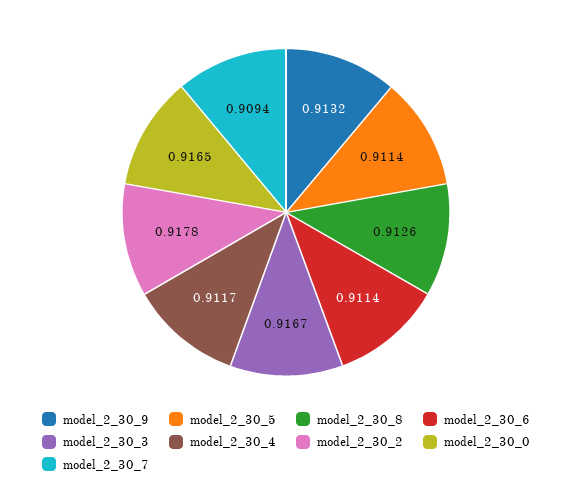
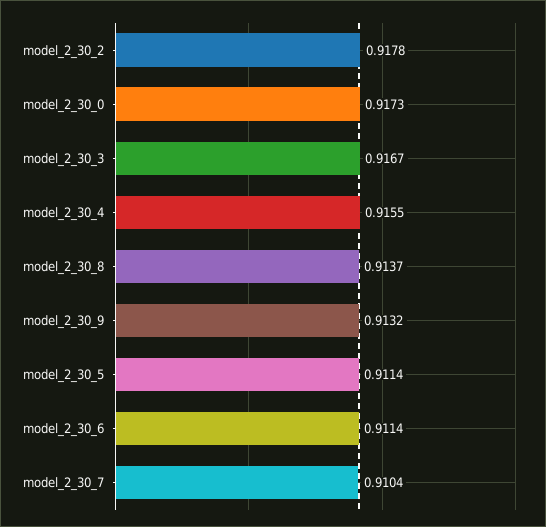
  {
    "model_2_30_9": 0.9132,
    "model_2_30_5": 0.9114,
-   "model_2_30_8": 0.9126,
+   "model_2_30_8": 0.9137,
    "model_2_30_6": 0.9114,
    "model_2_30_3": 0.9167,
-   "model_2_30_4": 0.9117,
+   "model_2_30_4": 0.9155,
    "model_2_30_2": 0.9178,
-   "model_2_30_0": 0.9165,
+   "model_2_30_0": 0.9173,
-   "model_2_30_7": 0.9094
+   "model_2_30_7": 0.9104
  }

